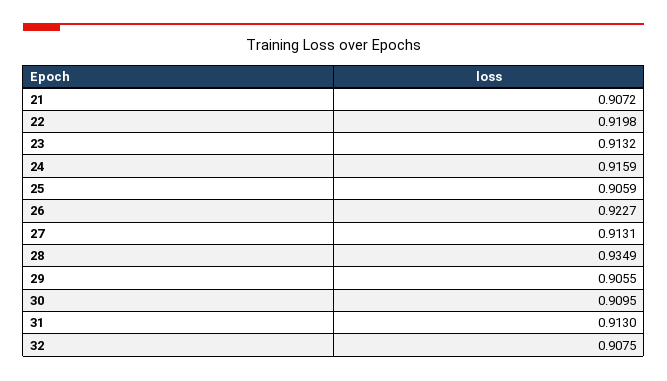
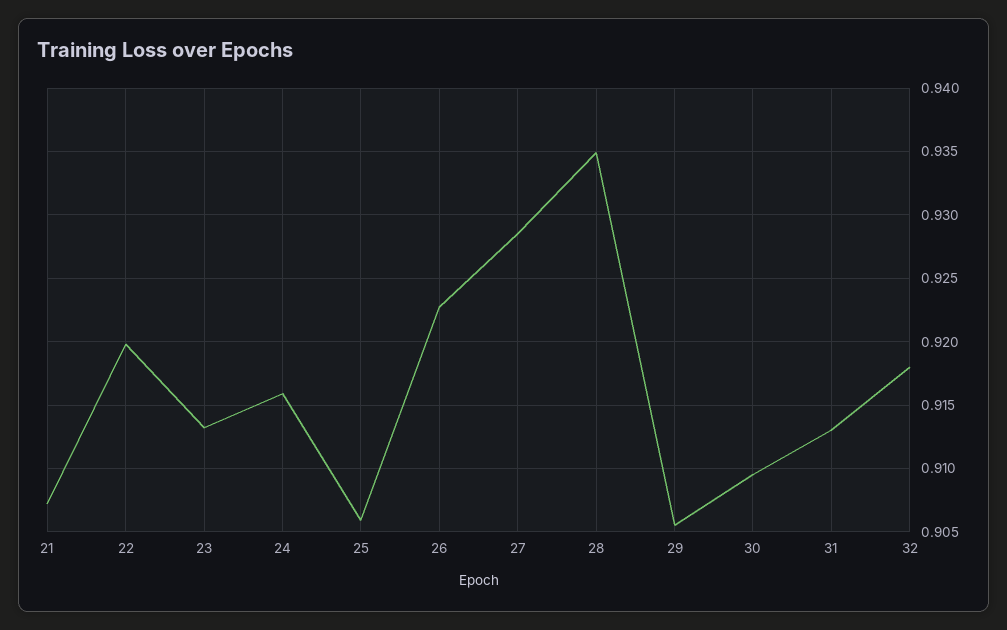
  {
    "21": 0.9072,
    "22": 0.9198,
    "23": 0.9132,
    "24": 0.9159,
    "25": 0.9059,
    "26": 0.9227,
-   "27": 0.9131,
+   "27": 0.9285,
    "28": 0.9349,
    "29": 0.9055,
    "30": 0.9095,
    "31": 0.913,
-   "32": 0.9075
+   "32": 0.918
  }

